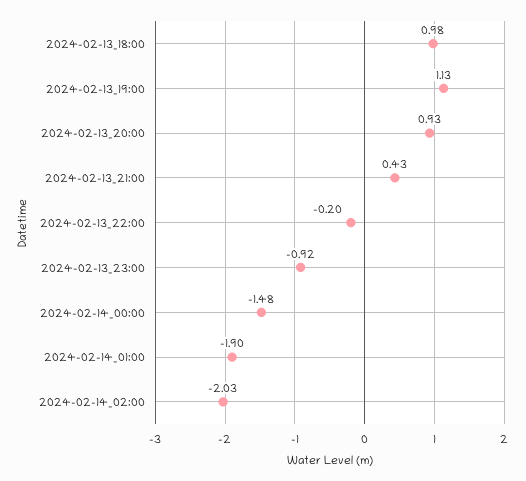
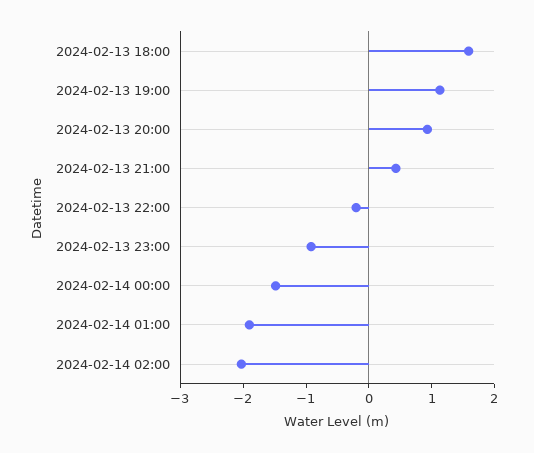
  {
-   "2024-02-13_18:00": 0.98,
+   "2024-02-13_18:00": 1.6,
    "2024-02-13_19:00": 1.13,
    "2024-02-13_20:00": 0.93,
    "2024-02-13_21:00": 0.43,
    "2024-02-13_22:00": -0.2,
    "2024-02-13_23:00": -0.92,
    "2024-02-14_00:00": -1.48,
    "2024-02-14_01:00": -1.9,
    "2024-02-14_02:00": -2.03
  }

